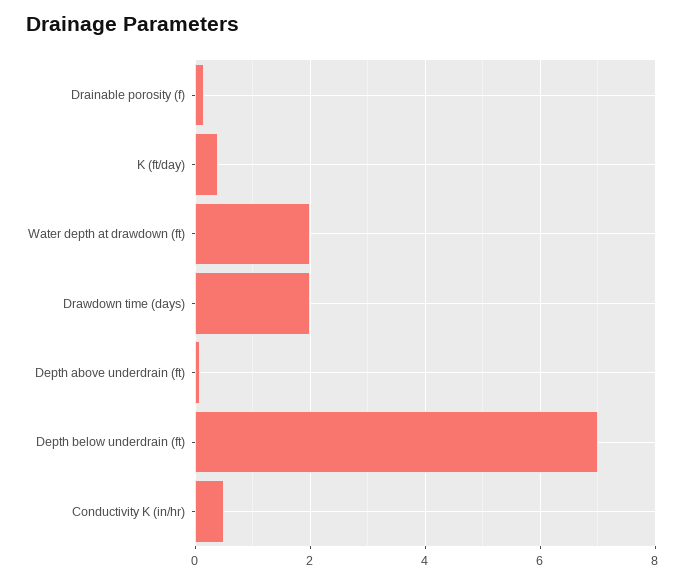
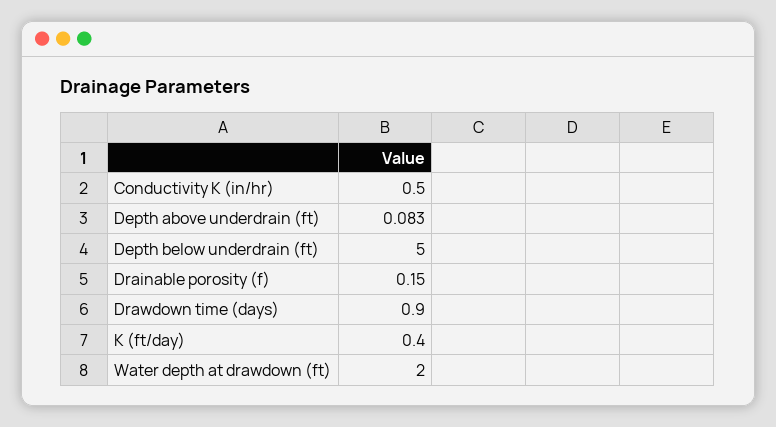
  {
    "Drainable porosity (f)": 0.15,
    "K (ft/day)": 0.4,
    "Water depth at drawdown (ft)": 2,
-   "Drawdown time (days)": 2,
+   "Drawdown time (days)": 0.9,
    "Depth above underdrain (ft)": 0.083,
-   "Depth below underdrain (ft)": 7,
+   "Depth below underdrain (ft)": 5,
    "Conductivity K (in/hr)": 0.5
  }

